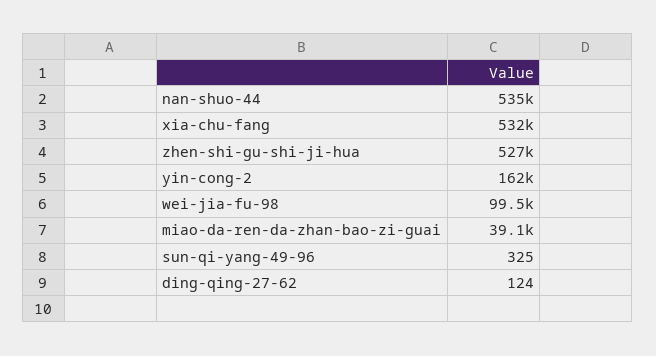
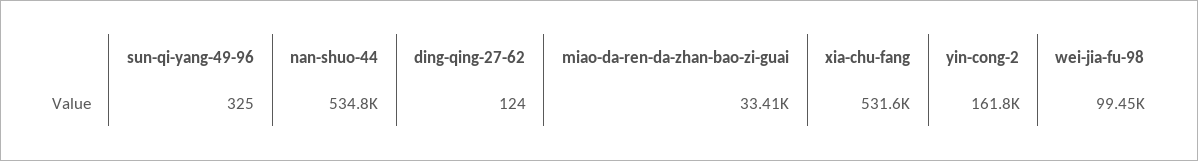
  {
    "nan-shuo-44": 534800,
    "xia-chu-fang": 531600,
-   "zhen-shi-gu-shi-ji-hua": 527000,
    "yin-cong-2": 161800,
    "wei-jia-fu-98": 99450,
-   "miao-da-ren-da-zhan-bao-zi-guai": 39100,
+   "miao-da-ren-da-zhan-bao-zi-guai": 33410,
    "sun-qi-yang-49-96": 325,
    "ding-qing-27-62": 124
  }

